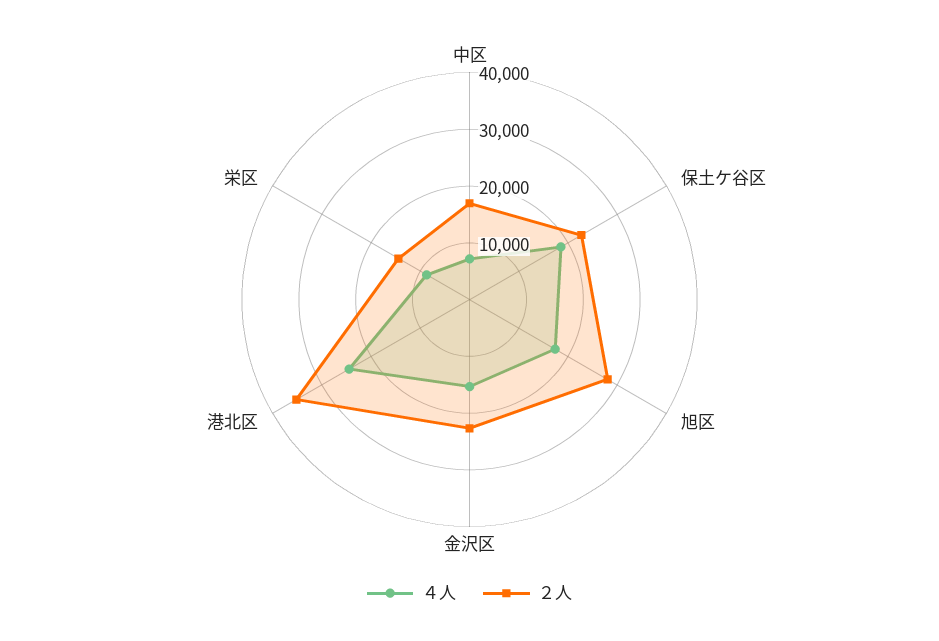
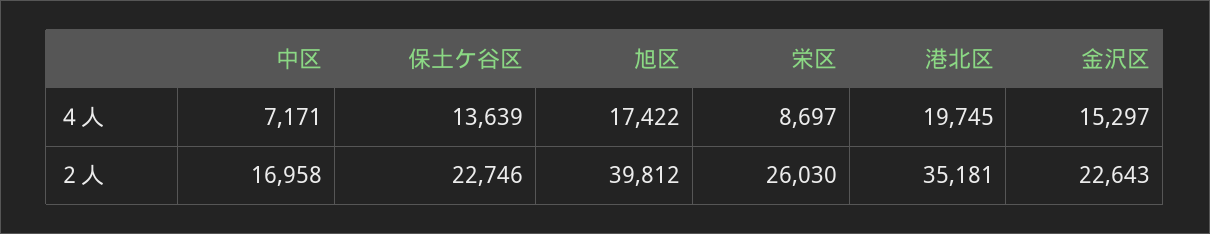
  {
    "４人": {
      "中区": 7171,
-     "保土ケ谷区": 18000,
+     "保土ケ谷区": 13639,
      "旭区": 17422,
      "金沢区": 15297,
-     "港北区": 24000,
+     "港北区": 19745,
      "栄区": 8697
    },
    "２人": {
      "中区": 16958,
      "保土ケ谷区": 22746,
-     "旭区": 28000,
+     "旭区": 39812,
      "金沢区": 22643,
      "港北区": 35181,
-     "栄区": 14000
+     "栄区": 26030
    }
  }

